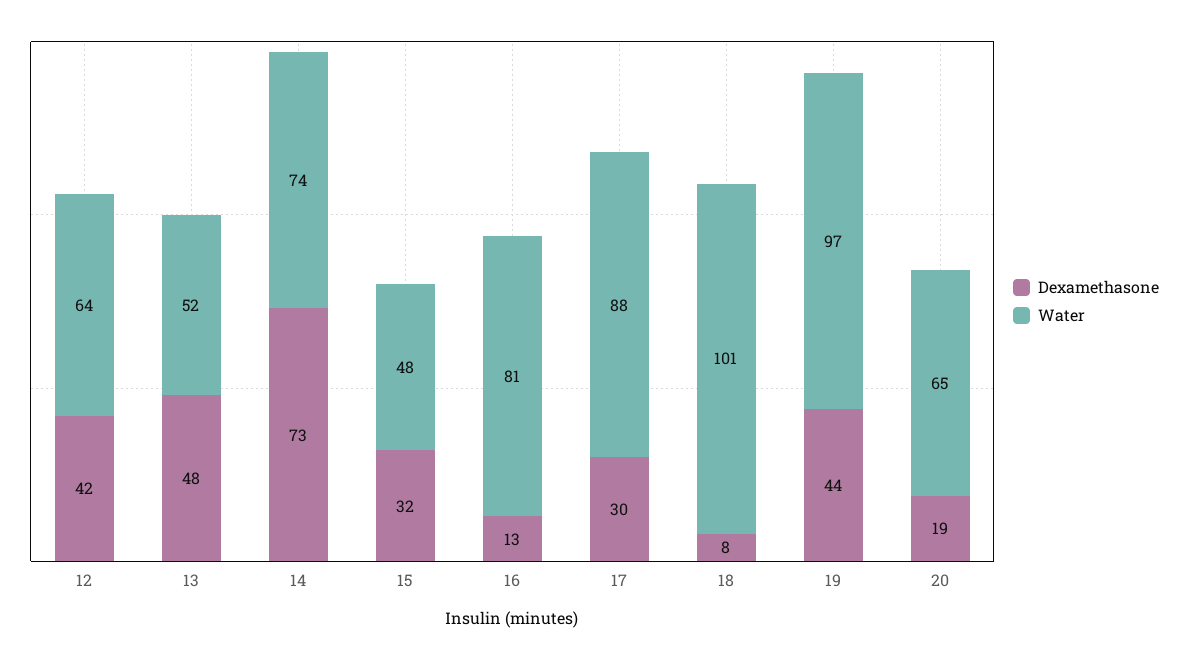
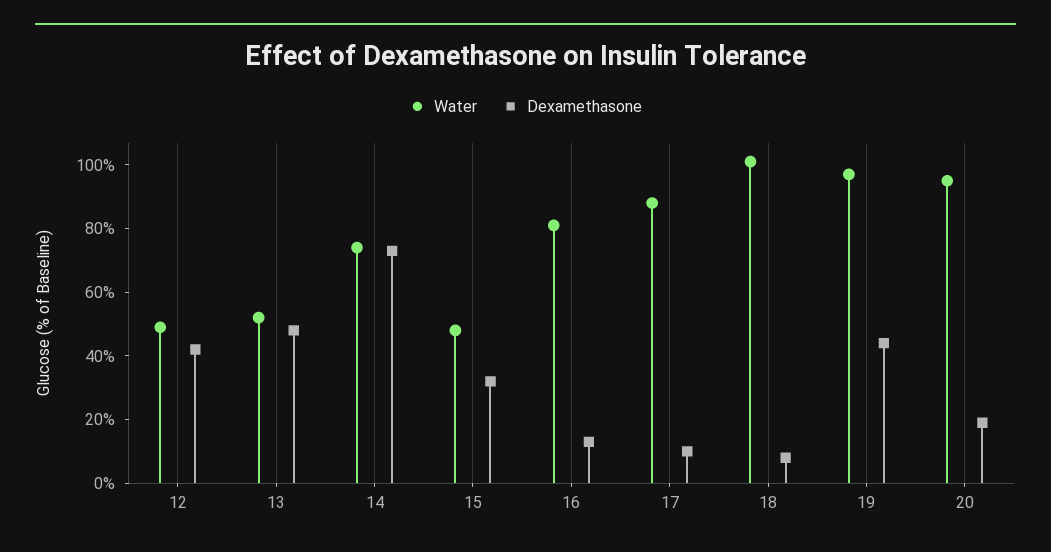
  {
    "Dexamethasone": {
      "12": 42,
      "13": 48,
      "14": 73,
      "15": 32,
      "16": 13,
-     "17": 30,
+     "17": 10,
      "18": 8,
      "19": 44,
      "20": 19
    },
    "Water": {
-     "12": 64,
+     "12": 50,
      "13": 52,
      "14": 74,
      "15": 48,
      "16": 81,
      "17": 88,
      "18": 101,
      "19": 97,
-     "20": 65
+     "20": 95
    }
  }

